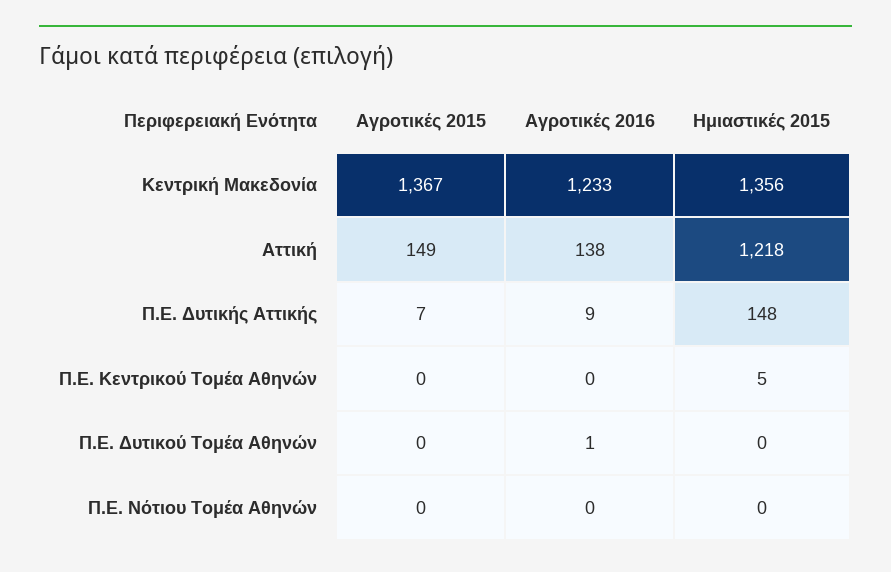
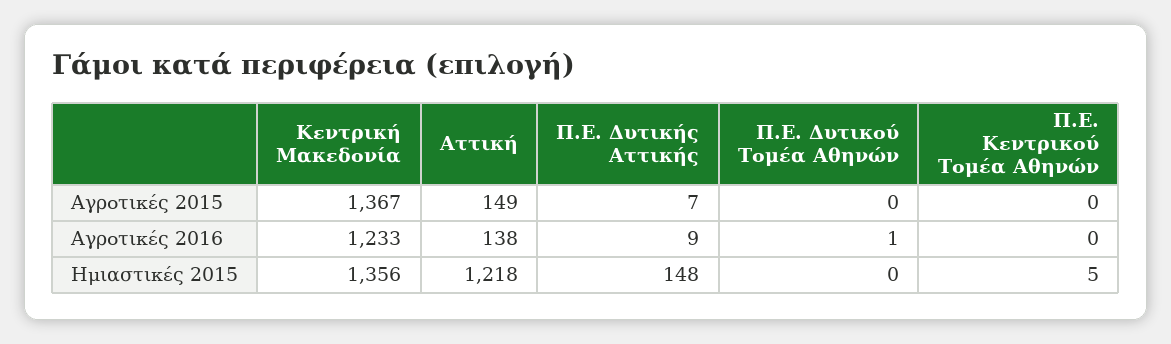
  {
    "Αγροτικές 2015": {
      "Κεντρική Μακεδονία": 1367,
      "Αττική": 149,
      "Π.Ε. Δυτικής Αττικής": 7,
      "Π.Ε. Κεντρικού Τομέα Αθηνών": 0,
-     "Π.Ε. Δυτικού Τομέα Αθηνών": 0,
+     "Π.Ε. Δυτικού Τομέα Αθηνών": 0
-     "Π.Ε. Νότιου Τομέα Αθηνών": 0
    },
    "Αγροτικές 2016": {
      "Κεντρική Μακεδονία": 1233,
      "Αττική": 138,
      "Π.Ε. Δυτικής Αττικής": 9,
      "Π.Ε. Κεντρικού Τομέα Αθηνών": 0,
-     "Π.Ε. Δυτικού Τομέα Αθηνών": 1,
+     "Π.Ε. Δυτικού Τομέα Αθηνών": 1
-     "Π.Ε. Νότιου Τομέα Αθηνών": 0
    },
    "Ημιαστικές 2015": {
      "Κεντρική Μακεδονία": 1356,
      "Αττική": 1218,
      "Π.Ε. Δυτικής Αττικής": 148,
      "Π.Ε. Κεντρικού Τομέα Αθηνών": 5,
-     "Π.Ε. Δυτικού Τομέα Αθηνών": 0,
+     "Π.Ε. Δυτικού Τομέα Αθηνών": 0
-     "Π.Ε. Νότιου Τομέα Αθηνών": 0
    }
  }

